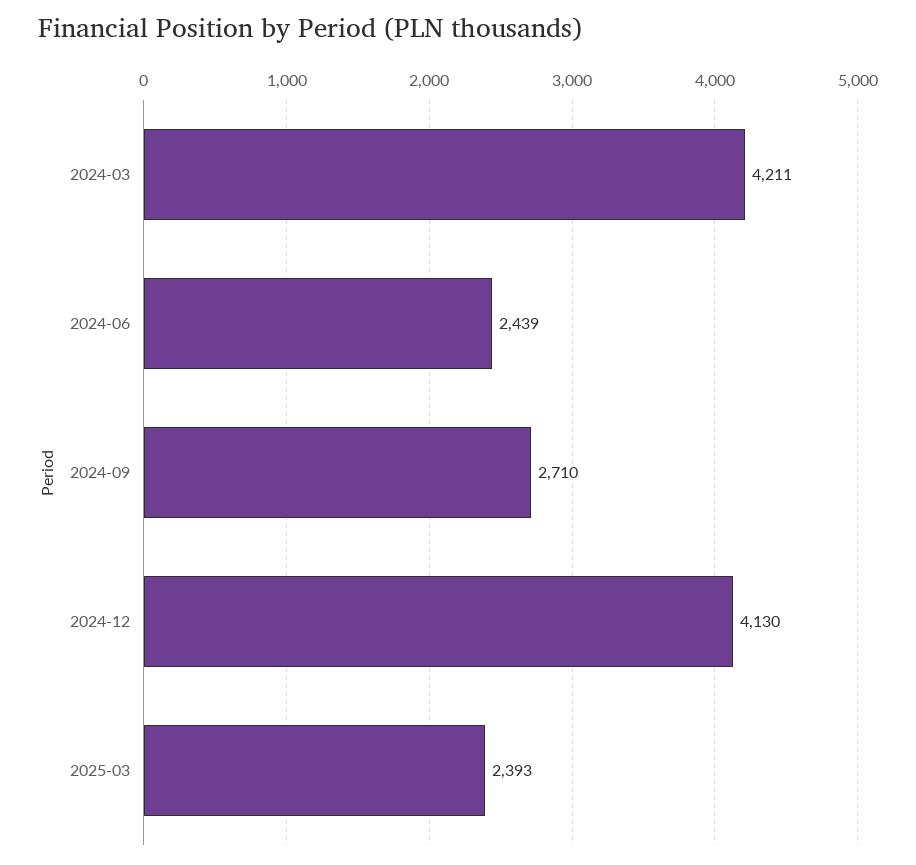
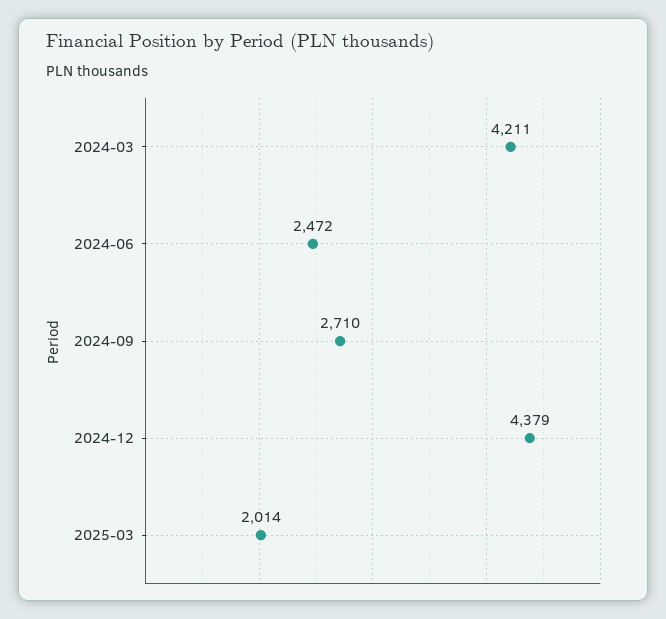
  {
    "2024-03": 4211,
-   "2024-06": 2439,
+   "2024-06": 2472,
    "2024-09": 2710,
-   "2024-12": 4130,
+   "2024-12": 4379,
-   "2025-03": 2393
+   "2025-03": 2014
  }

